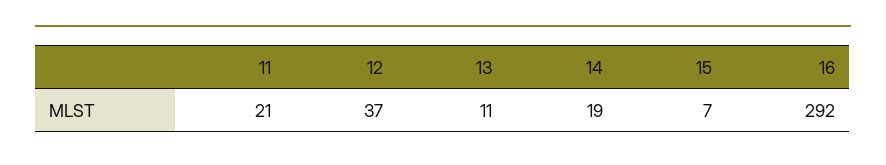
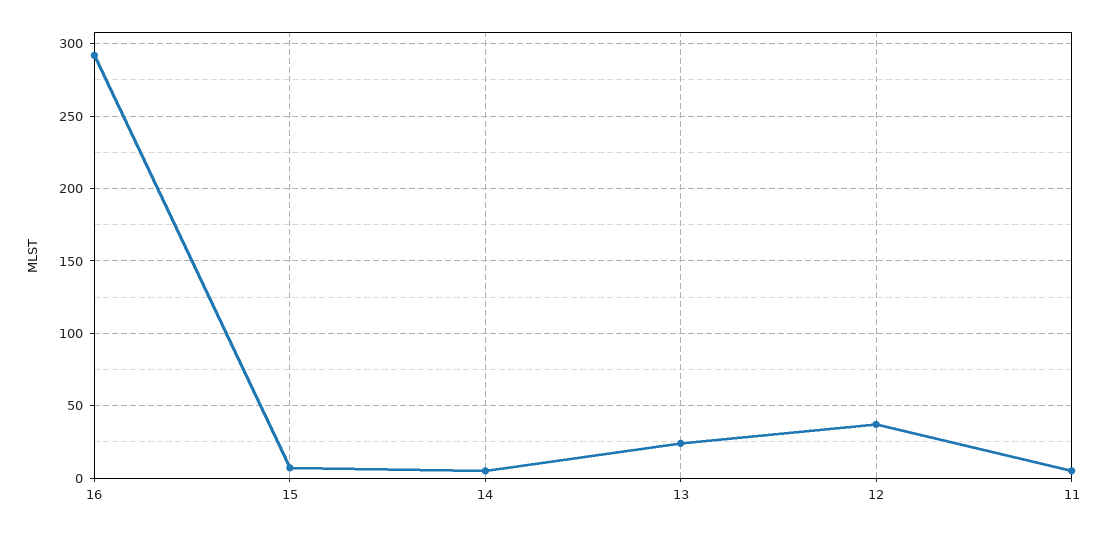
  {
-   "11": 21,
+   "11": 5,
    "12": 37,
-   "13": 11,
+   "13": 25,
-   "14": 19,
+   "14": 5,
    "15": 7,
    "16": 292
  }

